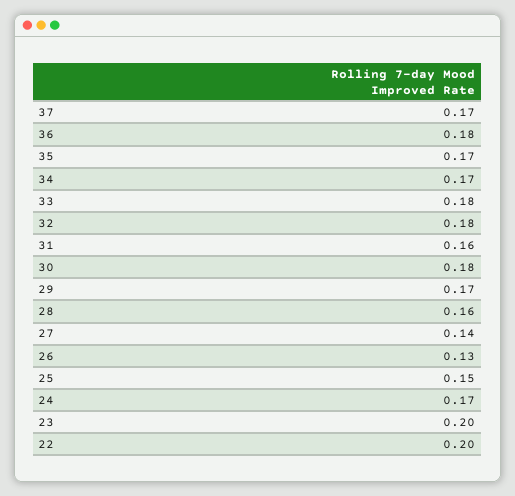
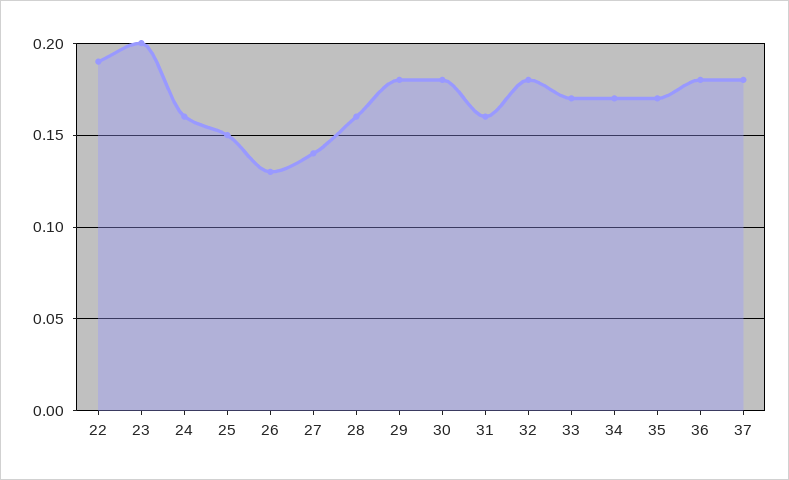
  {
-   "37": 0.17,
+   "37": 0.18,
    "36": 0.18,
    "35": 0.17,
    "34": 0.17,
-   "33": 0.18,
+   "33": 0.17,
    "32": 0.18,
    "31": 0.16,
    "30": 0.18,
-   "29": 0.17,
+   "29": 0.18,
    "28": 0.16,
    "27": 0.14,
    "26": 0.13,
    "25": 0.15,
-   "24": 0.17,
+   "24": 0.16,
    "23": 0.2,
-   "22": 0.2
+   "22": 0.19
  }

